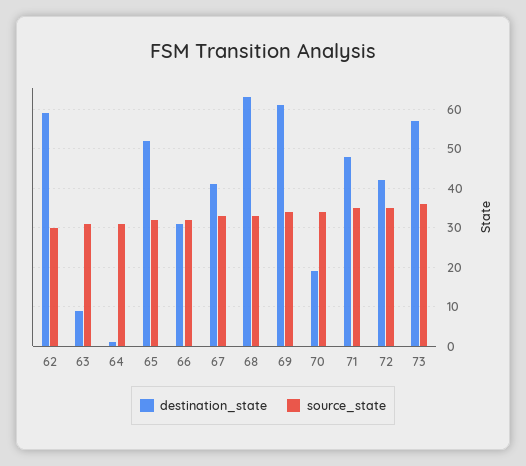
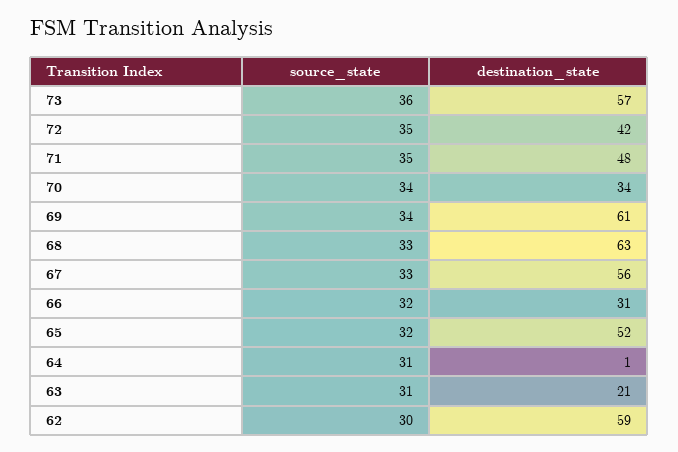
  {
    "destination_state": {
      "62": 59,
-     "63": 10,
+     "63": 21,
      "64": 1,
      "65": 52,
      "66": 31,
-     "67": 40,
+     "67": 56,
      "68": 63,
      "69": 61,
-     "70": 20,
+     "70": 34,
      "71": 48,
      "72": 42,
      "73": 57
    },
    "source_state": {
      "62": 30,
      "63": 31,
      "64": 31,
      "65": 32,
      "66": 32,
      "67": 33,
      "68": 33,
      "69": 34,
      "70": 34,
      "71": 35,
      "72": 35,
      "73": 36
    }
  }

